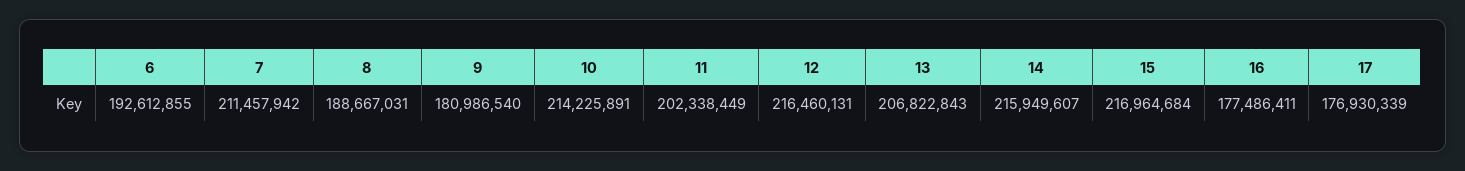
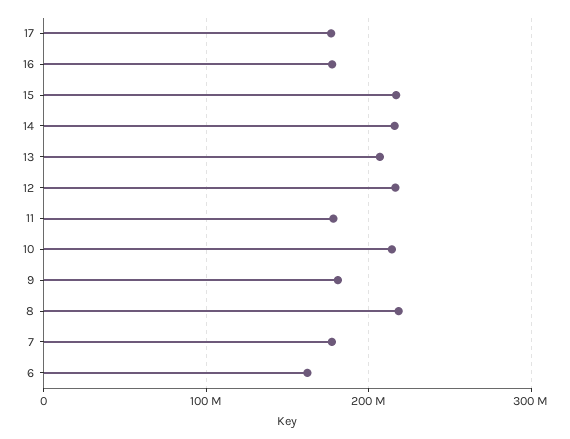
  {
-   "6": 192612855,
+   "6": 160000000,
-   "7": 211457942,
+   "7": 180000000,
-   "8": 188667031,
+   "8": 220000000,
    "9": 180986540,
    "10": 214225891,
-   "11": 202338449,
+   "11": 180000000,
    "12": 216460131,
    "13": 206822843,
    "14": 215949607,
    "15": 216964684,
    "16": 177486411,
    "17": 176930339
  }

